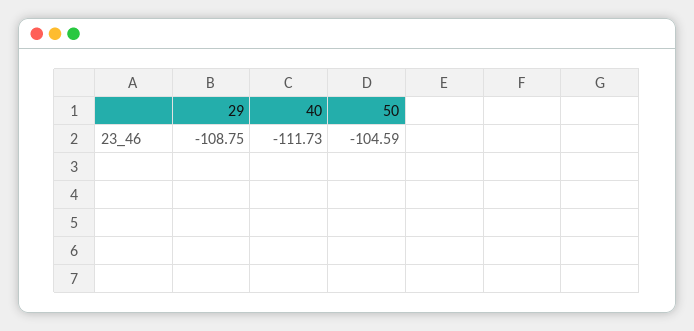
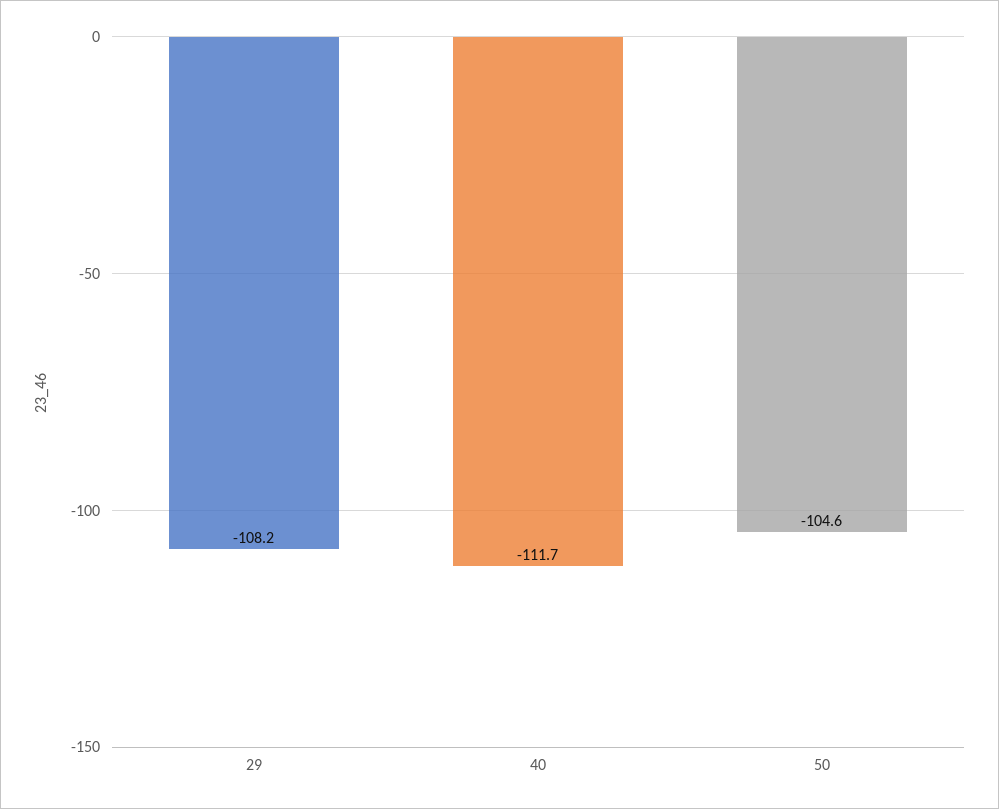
  {
-   "29": -108.75,
+   "29": -108.2,
    "40": -111.73,
    "50": -104.59
  }

